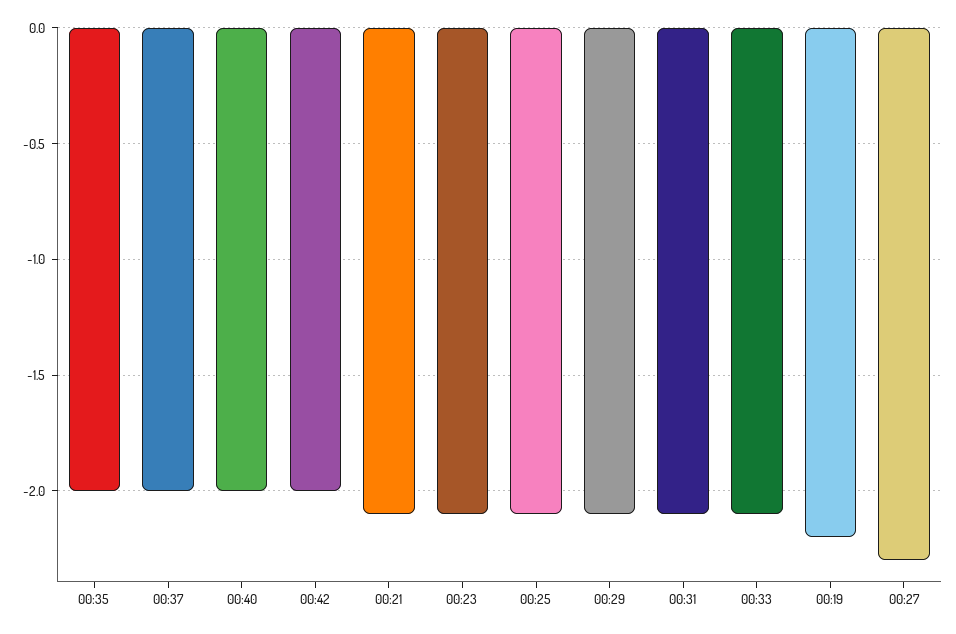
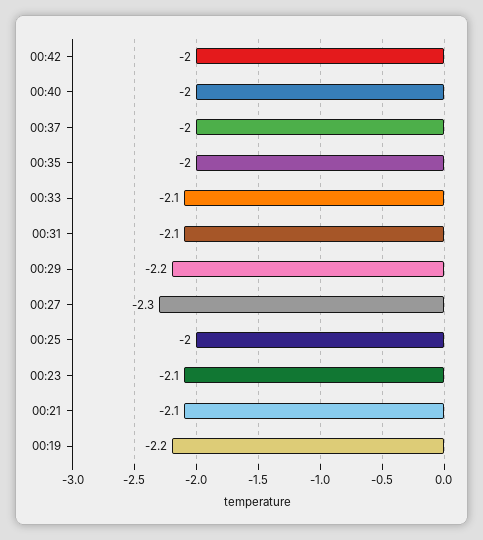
  {
    "00:35": -2,
    "00:37": -2,
    "00:40": -2,
    "00:42": -2,
    "00:21": -2.1,
    "00:23": -2.1,
-   "00:25": -2.1,
+   "00:25": -2,
-   "00:29": -2.1,
+   "00:29": -2.2,
    "00:31": -2.1,
    "00:33": -2.1,
    "00:19": -2.2,
    "00:27": -2.3
  }

